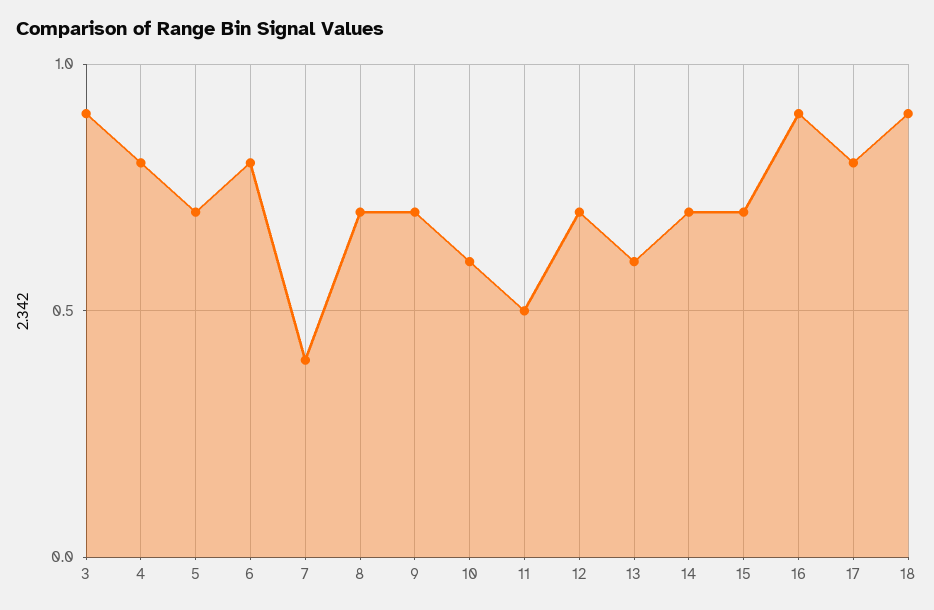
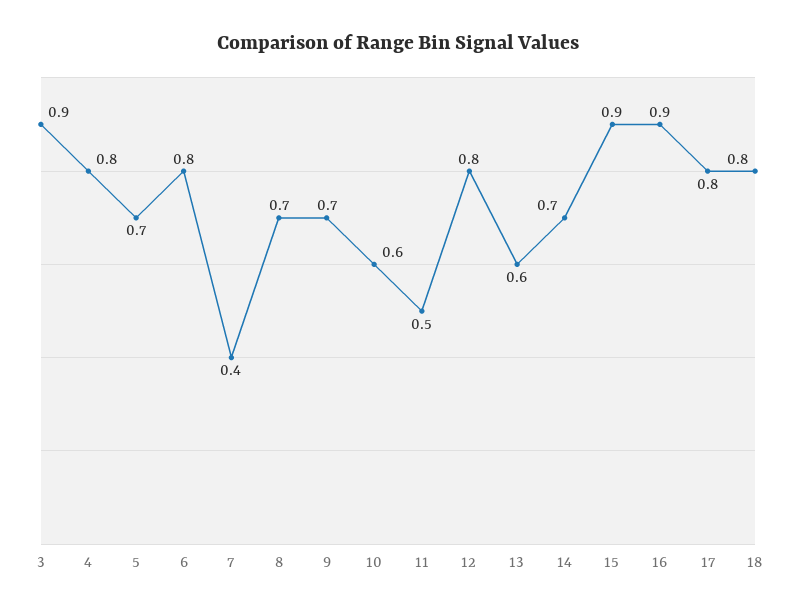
  {
    "3": 0.9,
    "4": 0.8,
    "5": 0.7,
    "6": 0.8,
    "7": 0.4,
    "8": 0.7,
    "9": 0.7,
    "10": 0.6,
    "11": 0.5,
-   "12": 0.7,
+   "12": 0.8,
    "13": 0.6,
    "14": 0.7,
-   "15": 0.7,
+   "15": 0.9,
    "16": 0.9,
    "17": 0.8,
-   "18": 0.9
+   "18": 0.8
  }

